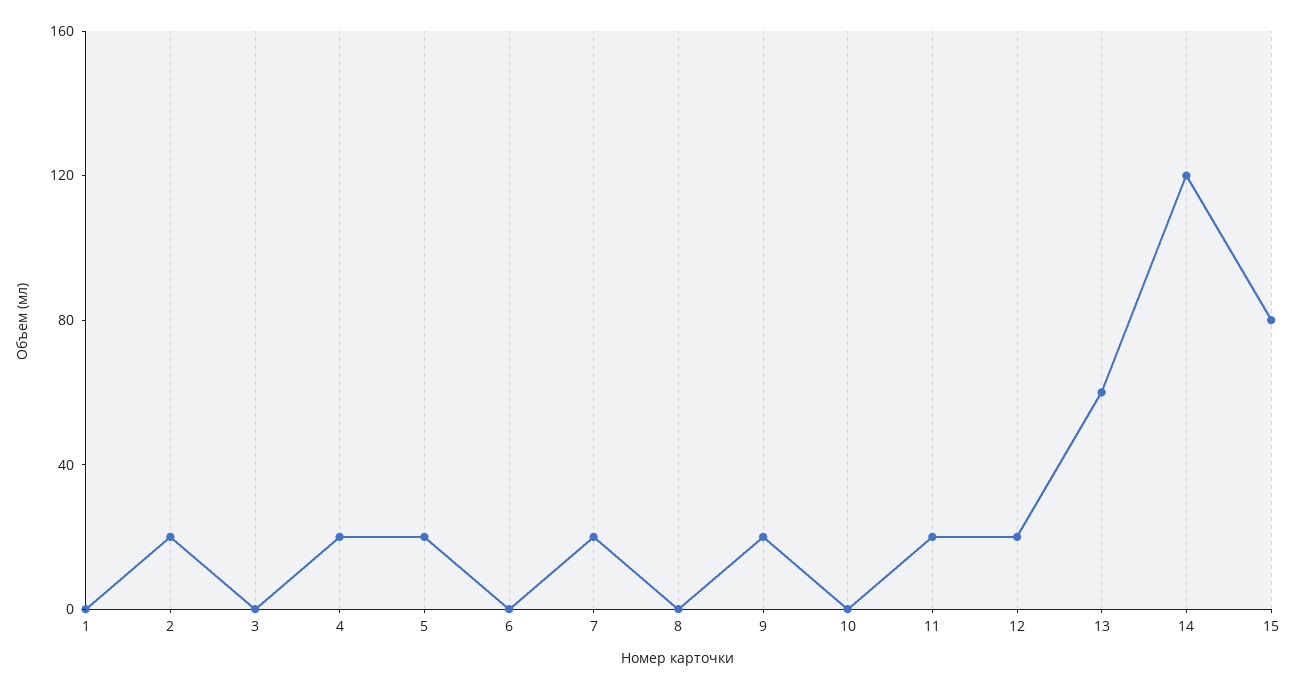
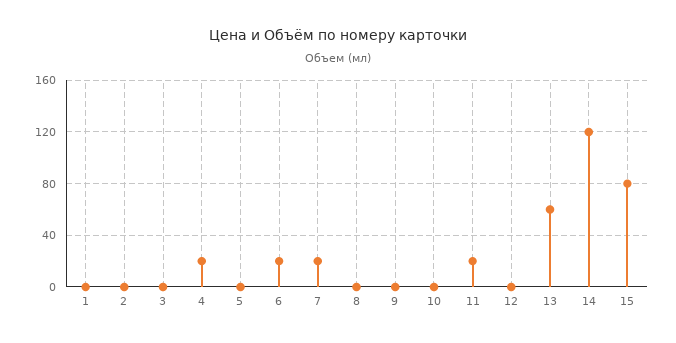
  {
    "1": 0,
-   "2": 20,
+   "2": 0,
    "3": 0,
    "4": 20,
-   "5": 20,
+   "5": 0,
-   "6": 0,
+   "6": 20,
    "7": 20,
    "8": 0,
-   "9": 20,
+   "9": 0,
    "10": 0,
    "11": 20,
-   "12": 20,
+   "12": 0,
    "13": 60,
    "14": 120,
    "15": 80
  }

